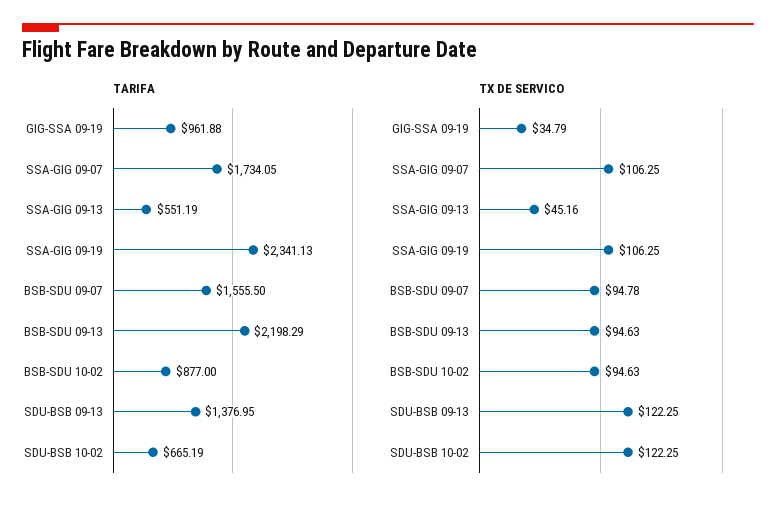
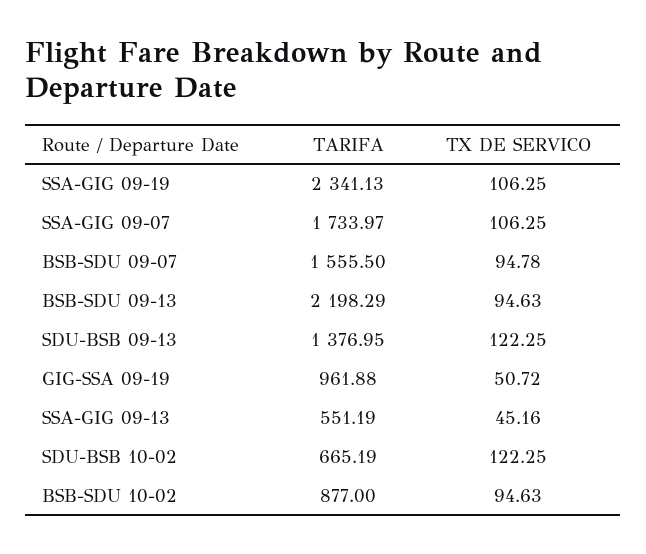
  {
    "TARIFA": {
      "GIG-SSA 09-19": 961.88,
-     "SSA-GIG 09-07": 1734.05,
+     "SSA-GIG 09-07": 1733.97,
      "SSA-GIG 09-13": 551.19,
      "SSA-GIG 09-19": 2341.13,
      "BSB-SDU 09-07": 1555.5,
      "BSB-SDU 09-13": 2198.29,
      "BSB-SDU 10-02": 877,
      "SDU-BSB 09-13": 1376.95,
      "SDU-BSB 10-02": 665.19
    },
    "TX DE SERVICO": {
-     "GIG-SSA 09-19": 34.79,
+     "GIG-SSA 09-19": 50.72,
      "SSA-GIG 09-07": 106.25,
      "SSA-GIG 09-13": 45.16,
      "SSA-GIG 09-19": 106.25,
      "BSB-SDU 09-07": 94.78,
      "BSB-SDU 09-13": 94.63,
      "BSB-SDU 10-02": 94.63,
      "SDU-BSB 09-13": 122.25,
      "SDU-BSB 10-02": 122.25
    }
  }

